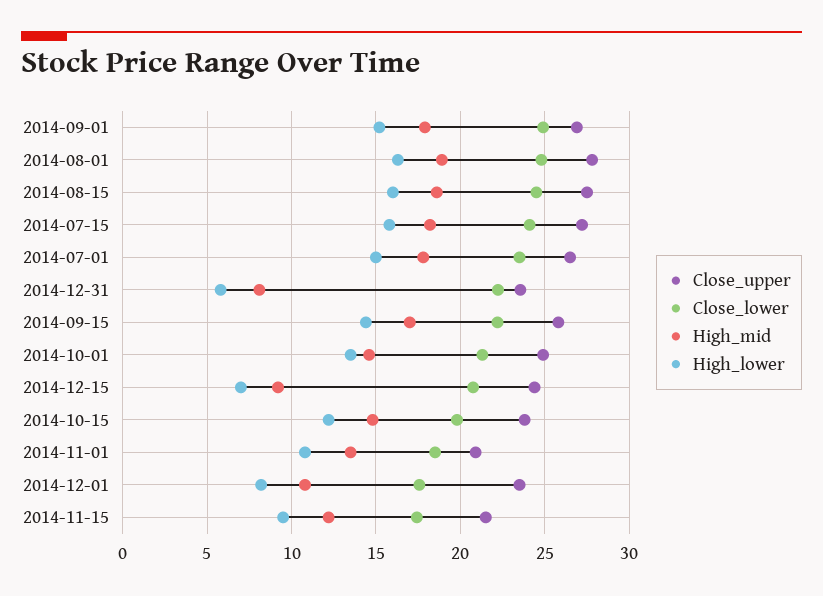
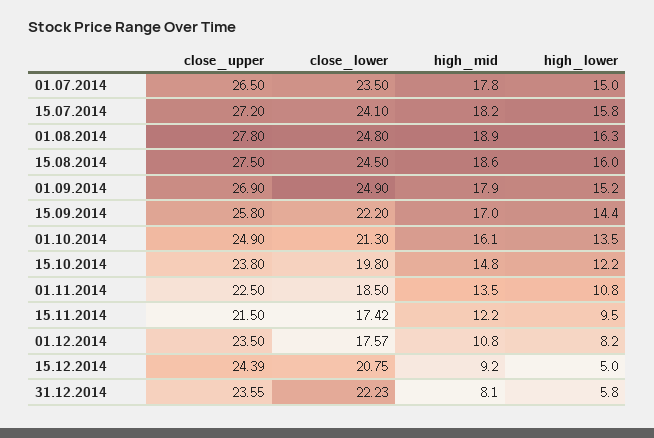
  {
    "Close_upper": {
      "2014-09-01": 26.9,
      "2014-08-01": 27.8,
      "2014-08-15": 27.5,
      "2014-07-15": 27.2,
      "2014-07-01": 26.5,
      "2014-12-31": 23.55,
      "2014-09-15": 25.8,
      "2014-10-01": 24.9,
      "2014-12-15": 24.39,
      "2014-10-15": 23.8,
-     "2014-11-01": 21,
+     "2014-11-01": 22.5,
      "2014-12-01": 23.5,
      "2014-11-15": 21.5
    },
    "Close_lower": {
      "2014-09-01": 24.9,
      "2014-08-01": 24.8,
      "2014-08-15": 24.5,
      "2014-07-15": 24.1,
      "2014-07-01": 23.5,
      "2014-12-31": 22.23,
      "2014-09-15": 22.2,
      "2014-10-01": 21.3,
      "2014-12-15": 20.75,
      "2014-10-15": 19.8,
      "2014-11-01": 18.5,
      "2014-12-01": 17.57,
      "2014-11-15": 17.42
    },
    "High_mid": {
      "2014-09-01": 17.9,
      "2014-08-01": 18.9,
      "2014-08-15": 18.6,
      "2014-07-15": 18.2,
      "2014-07-01": 17.8,
      "2014-12-31": 8.1,
      "2014-09-15": 17,
-     "2014-10-01": 14.5,
+     "2014-10-01": 16.1,
      "2014-12-15": 9.2,
      "2014-10-15": 14.8,
      "2014-11-01": 13.5,
      "2014-12-01": 10.8,
      "2014-11-15": 12.2
    },
    "High_lower": {
      "2014-09-01": 15.2,
      "2014-08-01": 16.3,
      "2014-08-15": 16,
      "2014-07-15": 15.8,
      "2014-07-01": 15,
      "2014-12-31": 5.8,
      "2014-09-15": 14.4,
      "2014-10-01": 13.5,
-     "2014-12-15": 7,
+     "2014-12-15": 5,
      "2014-10-15": 12.2,
      "2014-11-01": 10.8,
      "2014-12-01": 8.2,
      "2014-11-15": 9.5
    }
  }

